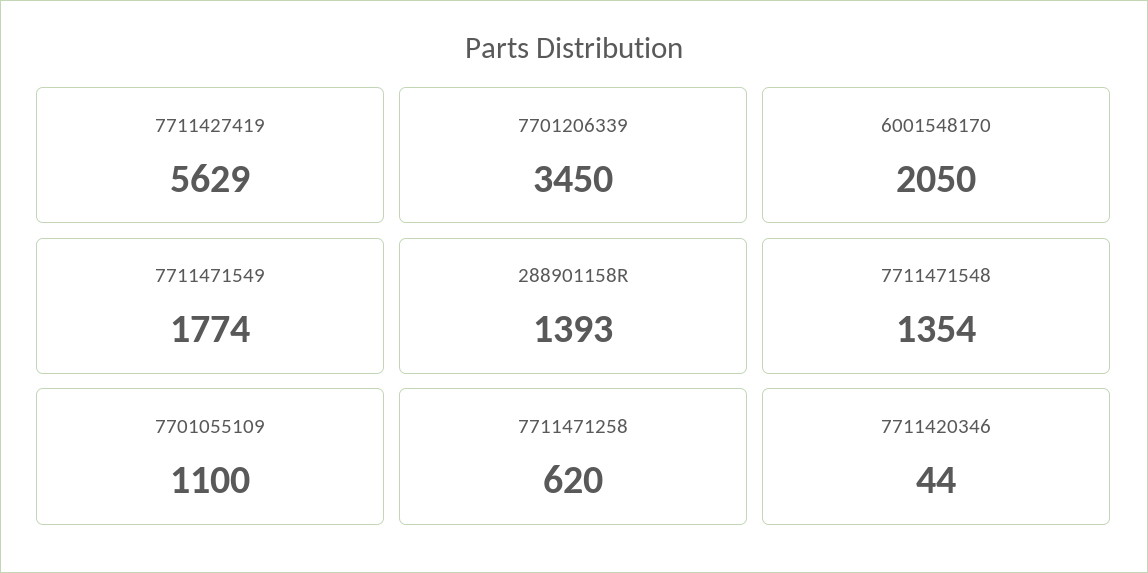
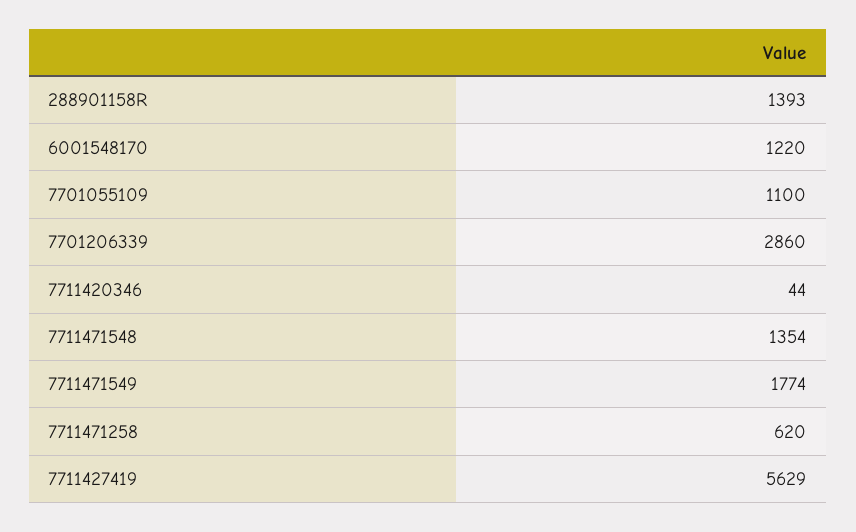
  {
    "7711427419": 5629,
-   "7701206339": 3450,
+   "7701206339": 2860,
-   "6001548170": 2050,
+   "6001548170": 1220,
    "7711471549": 1774,
    "288901158R": 1393,
    "7711471548": 1354,
    "7701055109": 1100,
    "7711471258": 620,
    "7711420346": 44
  }

